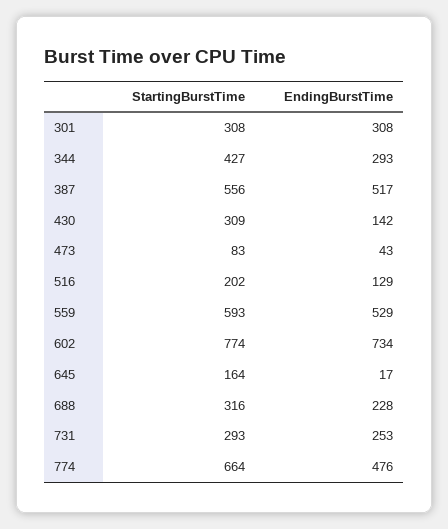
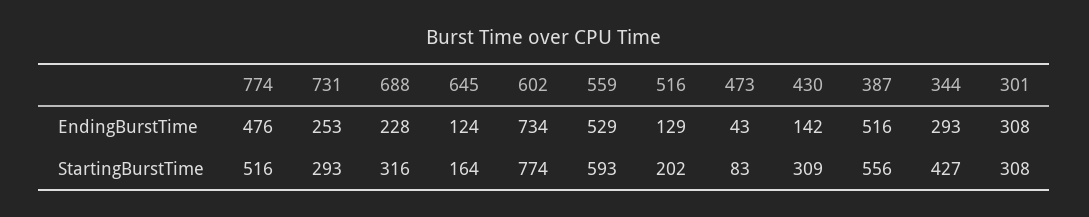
  {
    "StartingBurstTime": {
      "301": 308,
      "344": 427,
      "387": 556,
      "430": 309,
      "473": 83,
      "516": 202,
      "559": 593,
      "602": 774,
      "645": 164,
      "688": 316,
      "731": 293,
-     "774": 664
+     "774": 516
    },
    "EndingBurstTime": {
      "301": 308,
      "344": 293,
-     "387": 517,
+     "387": 516,
      "430": 142,
      "473": 43,
      "516": 129,
      "559": 529,
      "602": 734,
-     "645": 17,
+     "645": 124,
      "688": 228,
      "731": 253,
      "774": 476
    }
  }

